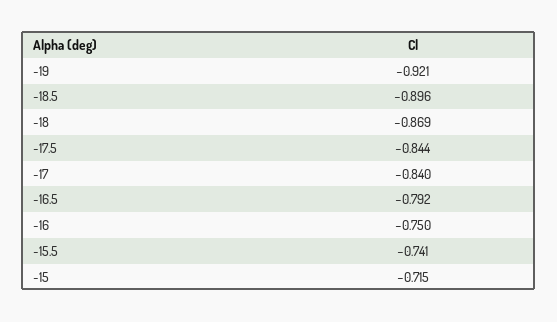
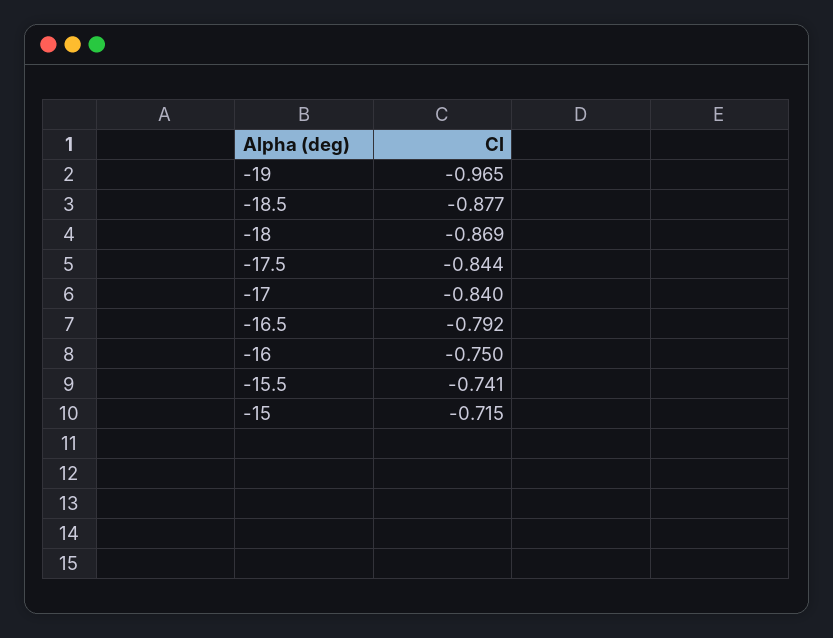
  {
-   "-19": -0.921,
+   "-19": -0.965,
-   "-18.5": -0.896,
+   "-18.5": -0.877,
    "-18": -0.869,
    "-17.5": -0.844,
    "-17": -0.84,
    "-16.5": -0.792,
    "-16": -0.75,
    "-15.5": -0.741,
    "-15": -0.715
  }

